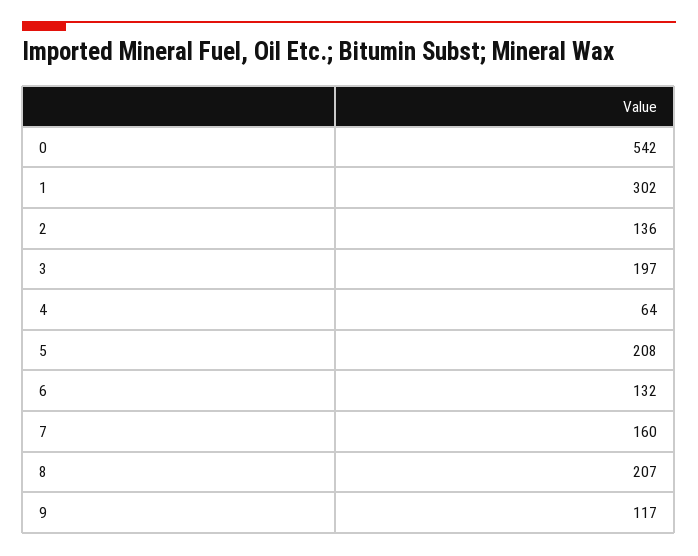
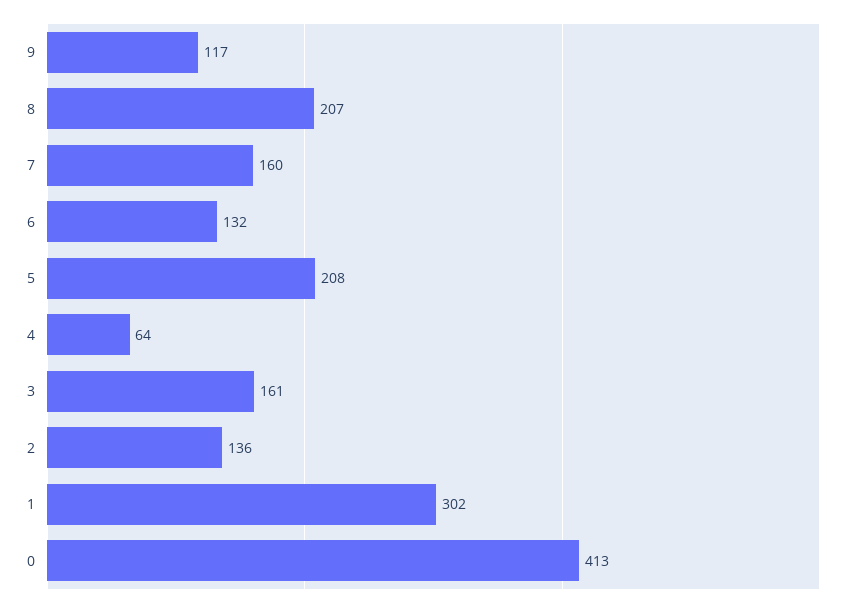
  {
-   "0": 542,
+   "0": 413,
    "1": 302,
    "2": 136,
-   "3": 197,
+   "3": 161,
    "4": 64,
    "5": 208,
    "6": 132,
    "7": 160,
    "8": 207,
    "9": 117
  }

